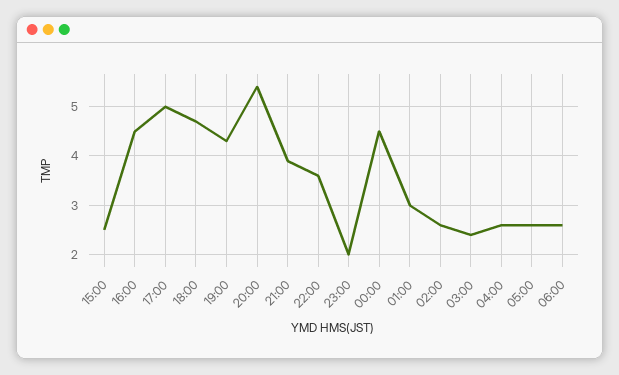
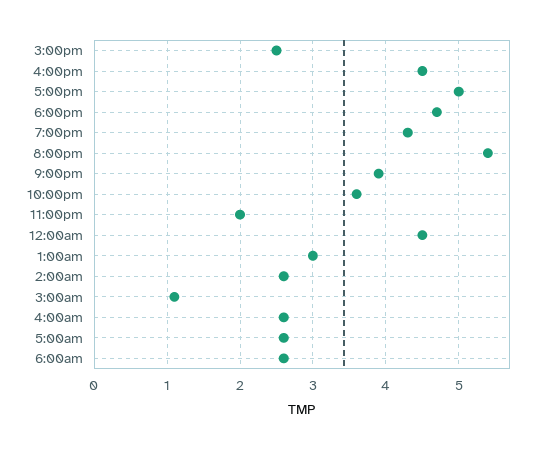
  {
    "15:00": 2.5,
    "16:00": 4.5,
    "17:00": 5,
    "18:00": 4.7,
    "19:00": 4.3,
    "20:00": 5.4,
    "21:00": 3.9,
    "22:00": 3.6,
    "23:00": 2,
    "00:00": 4.5,
    "01:00": 3,
    "02:00": 2.6,
-   "03:00": 2.5,
+   "03:00": 1.1,
    "04:00": 2.6,
    "05:00": 2.6,
    "06:00": 2.6
  }

